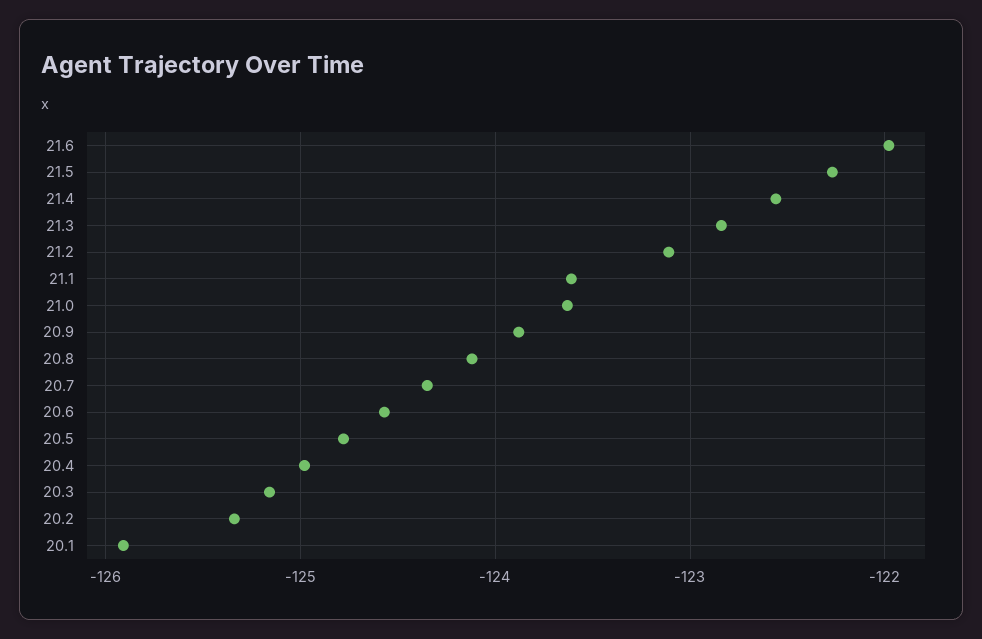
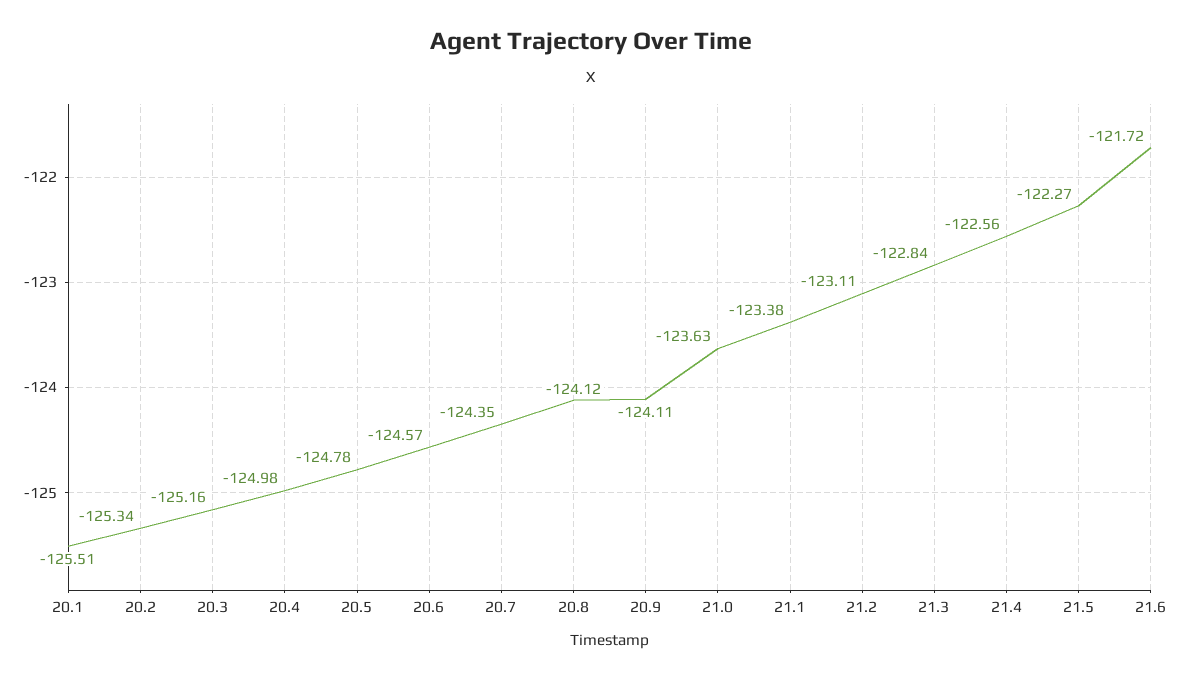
  {
-   "21.6": -122,
+   "21.6": -121.72,
    "21.5": -122.27,
    "21.4": -122.56,
    "21.3": -122.84,
    "21.2": -123.11,
-   "21.1": -123.6,
+   "21.1": -123.38,
    "21.0": -123.63,
-   "20.9": -123.9,
+   "20.9": -124.11,
    "20.8": -124.12,
    "20.7": -124.35,
    "20.6": -124.57,
    "20.5": -124.78,
    "20.4": -124.98,
    "20.3": -125.16,
    "20.2": -125.34,
-   "20.1": -125.9
+   "20.1": -125.51
  }

